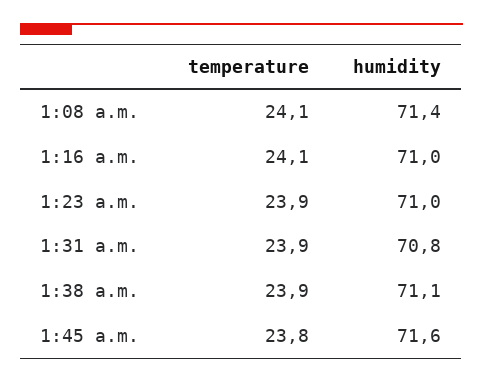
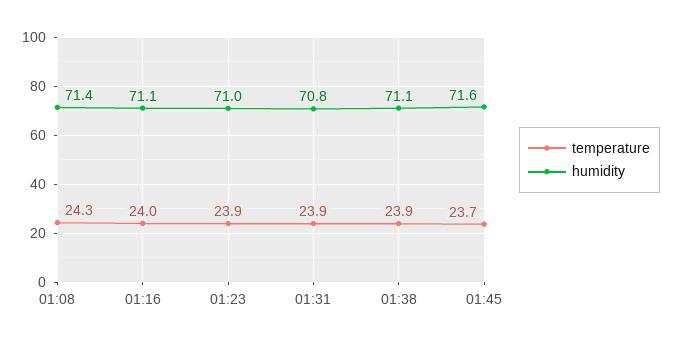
  {
    "temperature": {
-     "1:08 a.m.": 24.1,
+     "1:08 a.m.": 24.3,
-     "1:16 a.m.": 24.1,
+     "1:16 a.m.": 24,
      "1:23 a.m.": 23.9,
      "1:31 a.m.": 23.9,
      "1:38 a.m.": 23.9,
-     "1:45 a.m.": 23.8
+     "1:45 a.m.": 23.7
    },
    "humidity": {
      "1:08 a.m.": 71.4,
-     "1:16 a.m.": 71,
+     "1:16 a.m.": 71.1,
      "1:23 a.m.": 71,
      "1:31 a.m.": 70.8,
      "1:38 a.m.": 71.1,
      "1:45 a.m.": 71.6
    }
  }

